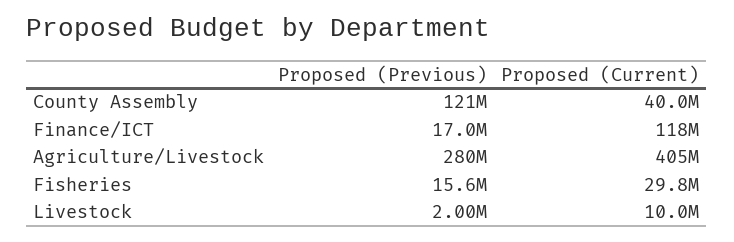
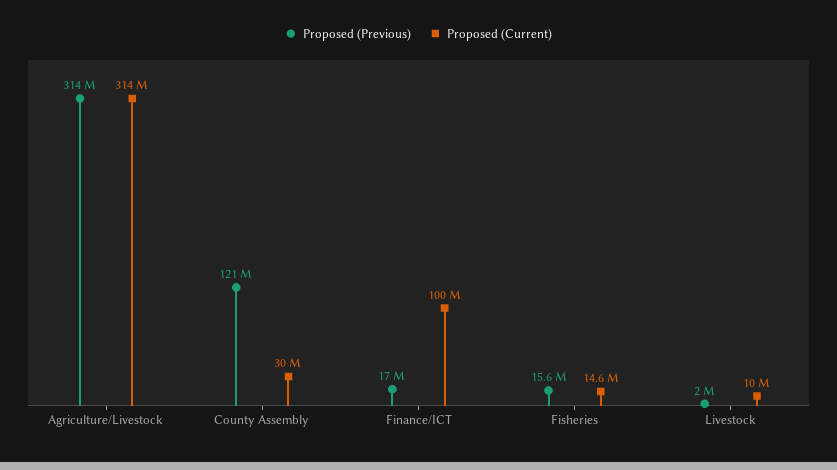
  {
    "Proposed (Previous)": {
      "County Assembly": 121000000,
      "Finance/ICT": 17000000,
-     "Agriculture/Livestock": 280000000,
+     "Agriculture/Livestock": 314000000,
      "Fisheries": 15600000,
      "Livestock": 2000000
    },
    "Proposed (Current)": {
-     "County Assembly": 40000000,
+     "County Assembly": 30000000,
-     "Finance/ICT": 118000000,
+     "Finance/ICT": 100000000,
-     "Agriculture/Livestock": 405000000,
+     "Agriculture/Livestock": 314000000,
-     "Fisheries": 29800000,
+     "Fisheries": 14600000,
      "Livestock": 10000000
    }
  }

